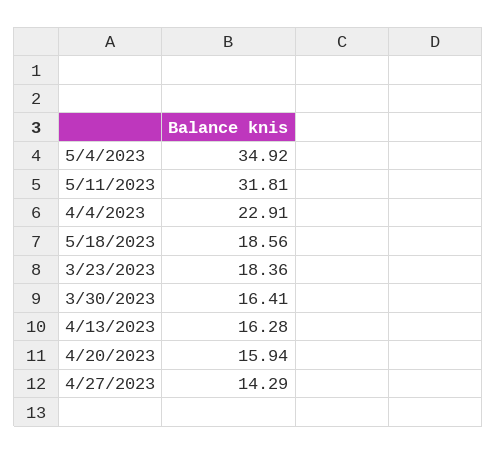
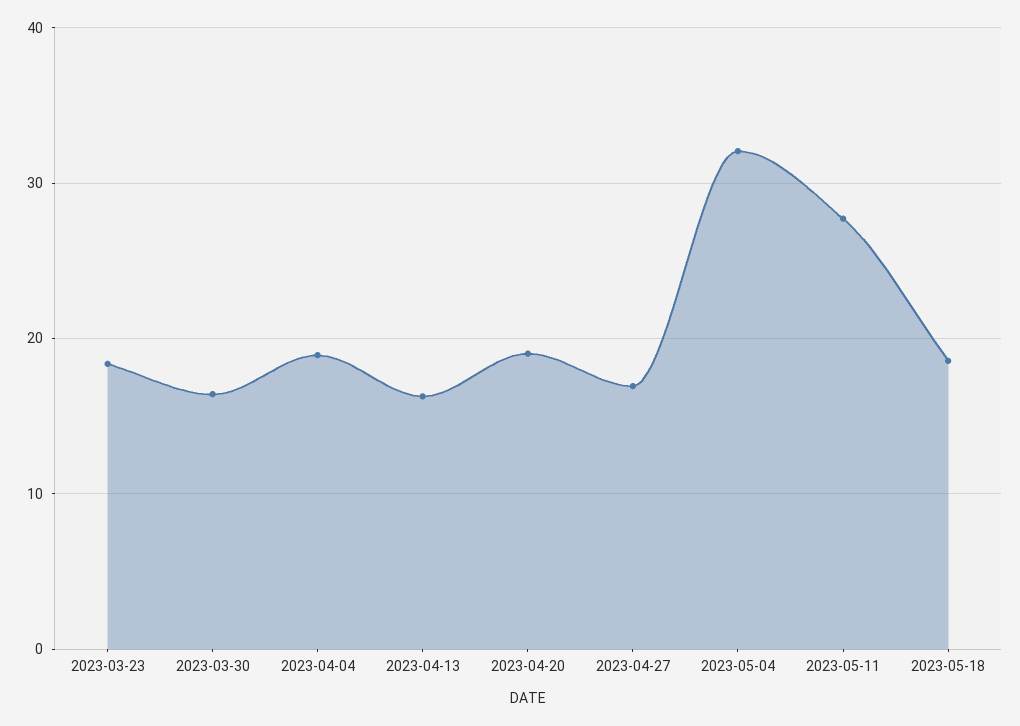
  {
-   "5/4/2023": 34.92,
+   "5/4/2023": 32,
-   "5/11/2023": 31.81,
+   "5/11/2023": 28,
-   "4/4/2023": 22.91,
+   "4/4/2023": 19,
    "5/18/2023": 18.56,
    "3/23/2023": 18.36,
    "3/30/2023": 16.41,
    "4/13/2023": 16.28,
-   "4/20/2023": 15.94,
+   "4/20/2023": 19,
-   "4/27/2023": 14.29
+   "4/27/2023": 17
  }

